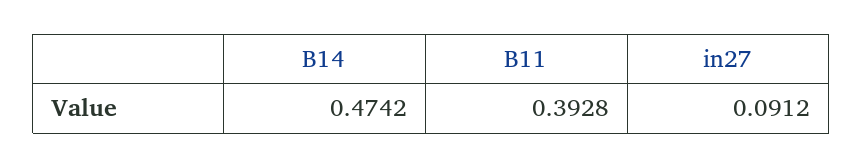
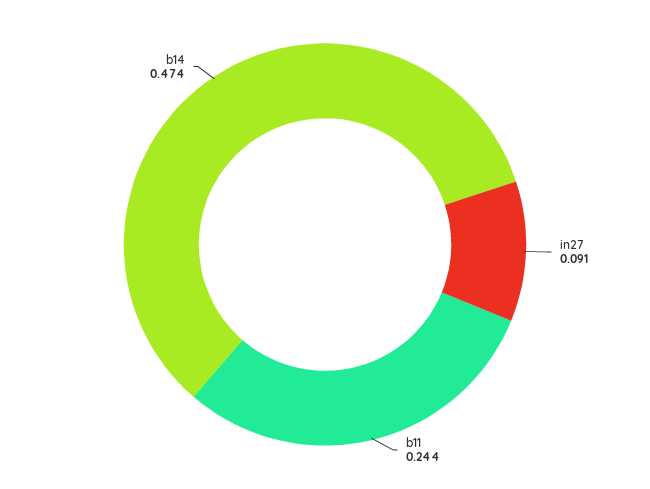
  {
    "B14": 0.4742,
-   "B11": 0.3928,
+   "B11": 0.244,
    "in27": 0.0912
  }

